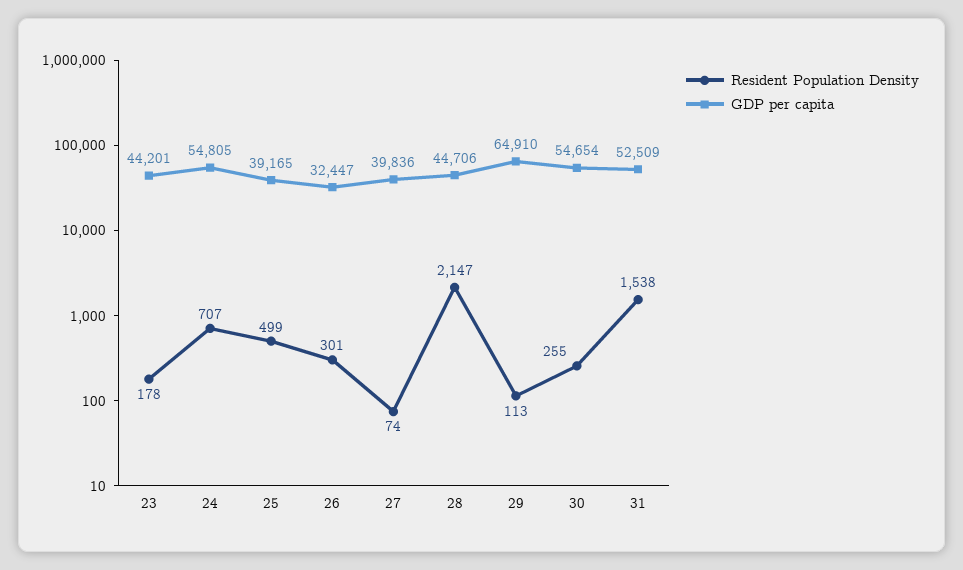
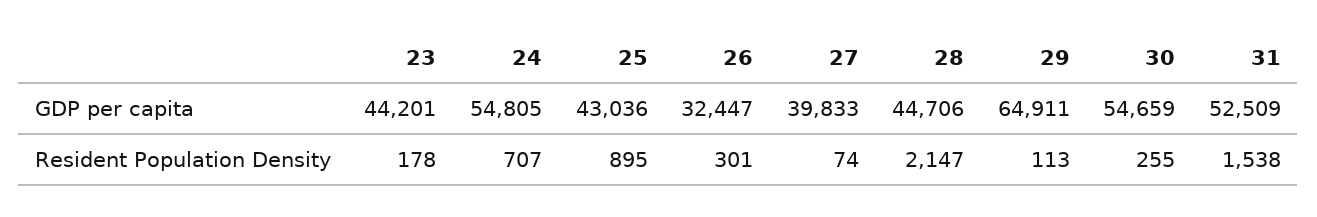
  {
    "Resident Population Density": {
      "23": 178,
      "24": 707,
-     "25": 499,
+     "25": 895,
      "26": 301,
      "27": 74,
      "28": 2147,
      "29": 113,
      "30": 255,
      "31": 1538
    },
    "GDP per capita": {
      "23": 44201,
      "24": 54805,
-     "25": 39165,
+     "25": 43036,
      "26": 32447,
-     "27": 39836,
+     "27": 39833,
      "28": 44706,
-     "29": 64910,
+     "29": 64911,
-     "30": 54654,
+     "30": 54659,
      "31": 52509
    }
  }

